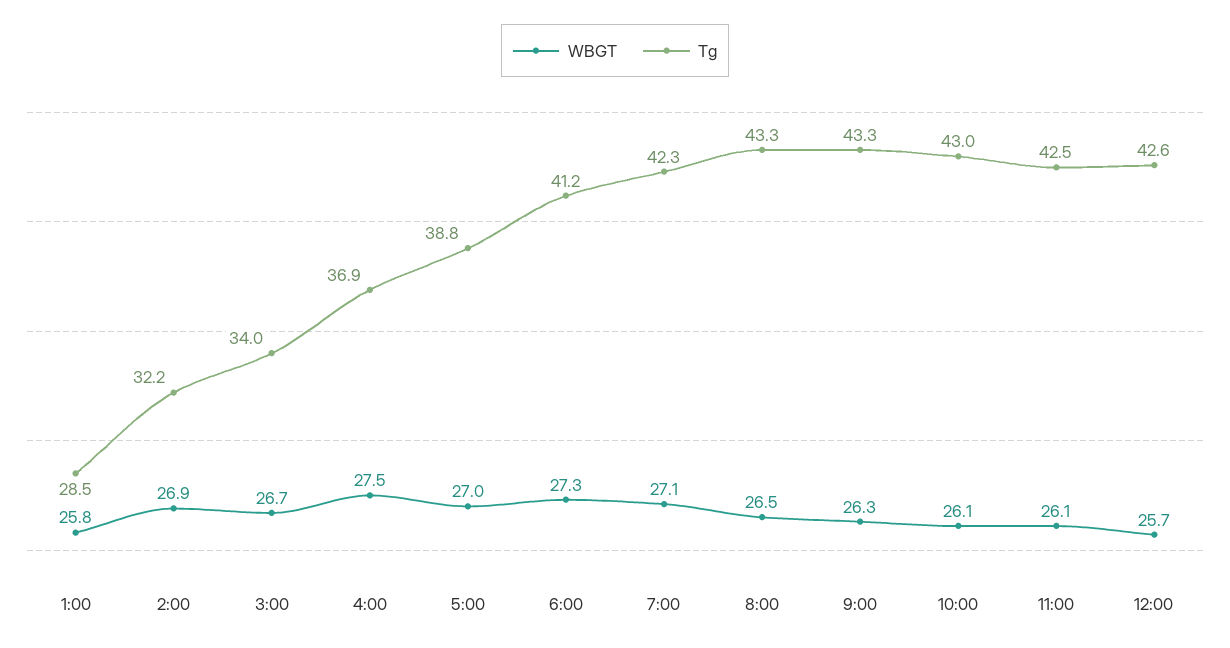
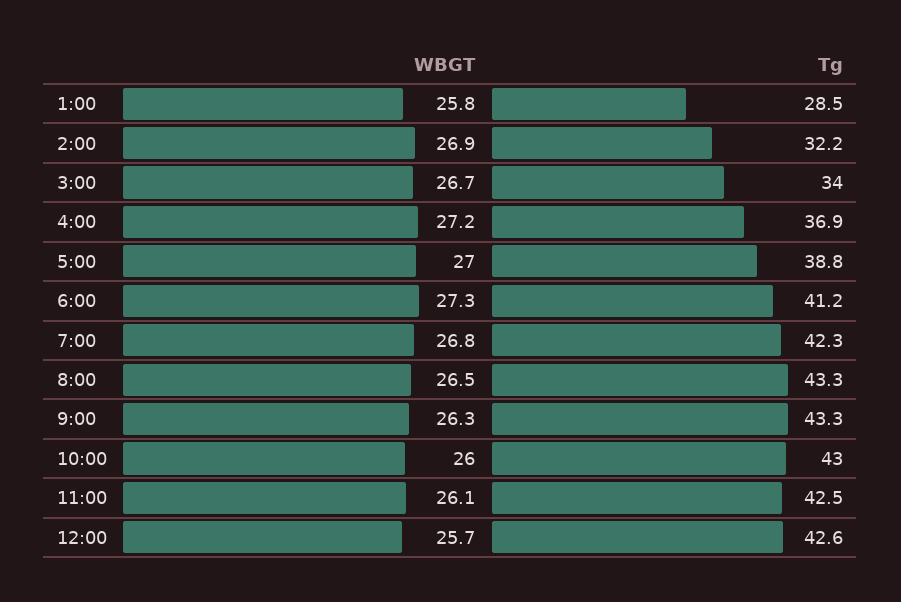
  {
    "WBGT": {
      "1:00": 25.8,
      "2:00": 26.9,
      "3:00": 26.7,
-     "4:00": 27.5,
+     "4:00": 27.2,
      "5:00": 27,
      "6:00": 27.3,
-     "7:00": 27.1,
+     "7:00": 26.8,
      "8:00": 26.5,
      "9:00": 26.3,
-     "10:00": 26.1,
+     "10:00": 26,
      "11:00": 26.1,
      "12:00": 25.7
    },
    "Tg": {
      "1:00": 28.5,
      "2:00": 32.2,
      "3:00": 34,
      "4:00": 36.9,
      "5:00": 38.8,
      "6:00": 41.2,
      "7:00": 42.3,
      "8:00": 43.3,
      "9:00": 43.3,
      "10:00": 43,
      "11:00": 42.5,
      "12:00": 42.6
    }
  }

